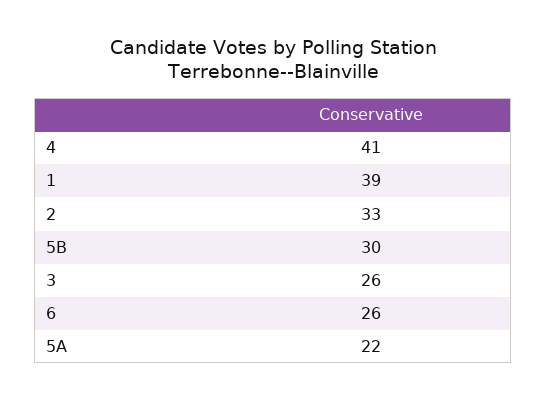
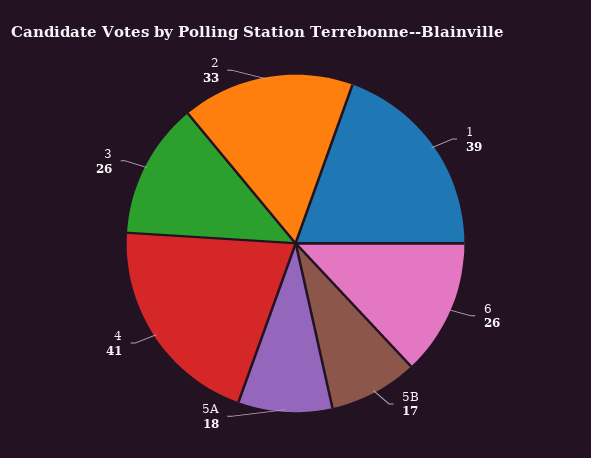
  {
    "4": 41,
    "1": 39,
    "2": 33,
-   "5B": 30,
+   "5B": 17,
    "3": 26,
    "6": 26,
-   "5A": 22
+   "5A": 18
  }

